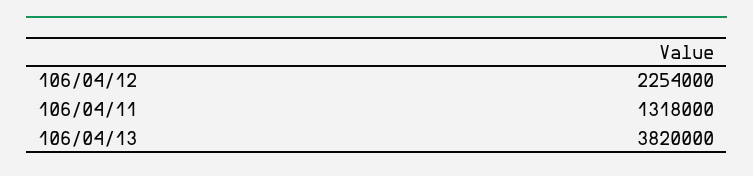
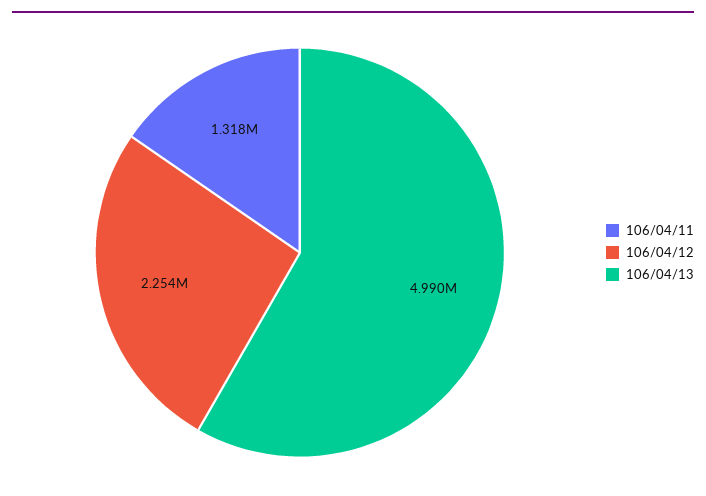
  {
    "106/04/12": 2254000,
    "106/04/11": 1318000,
-   "106/04/13": 3820000
+   "106/04/13": 4990000
  }

